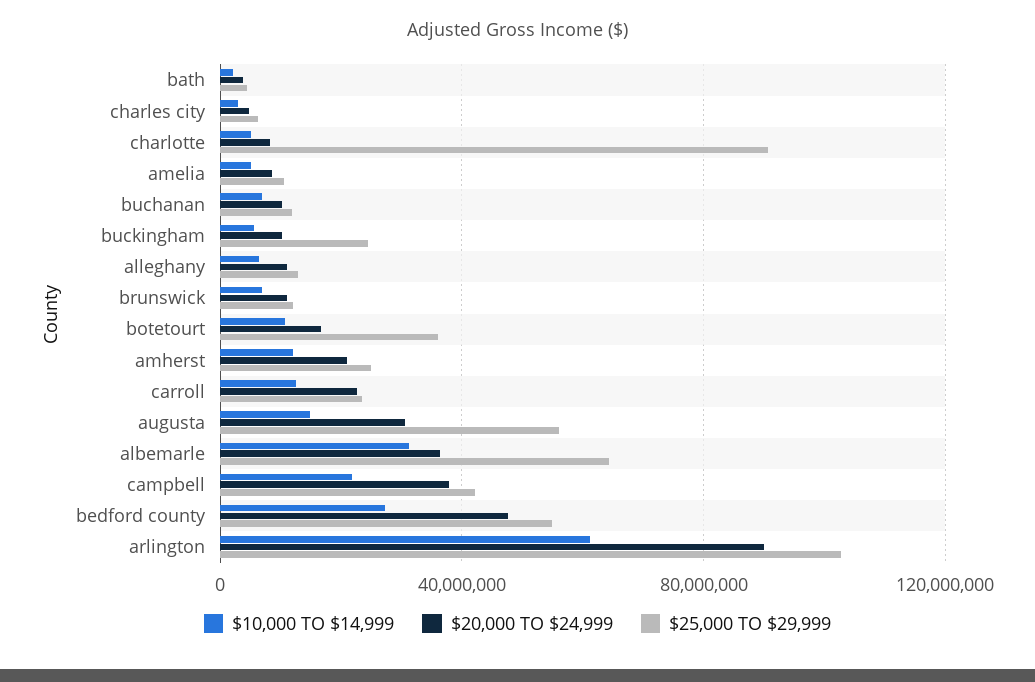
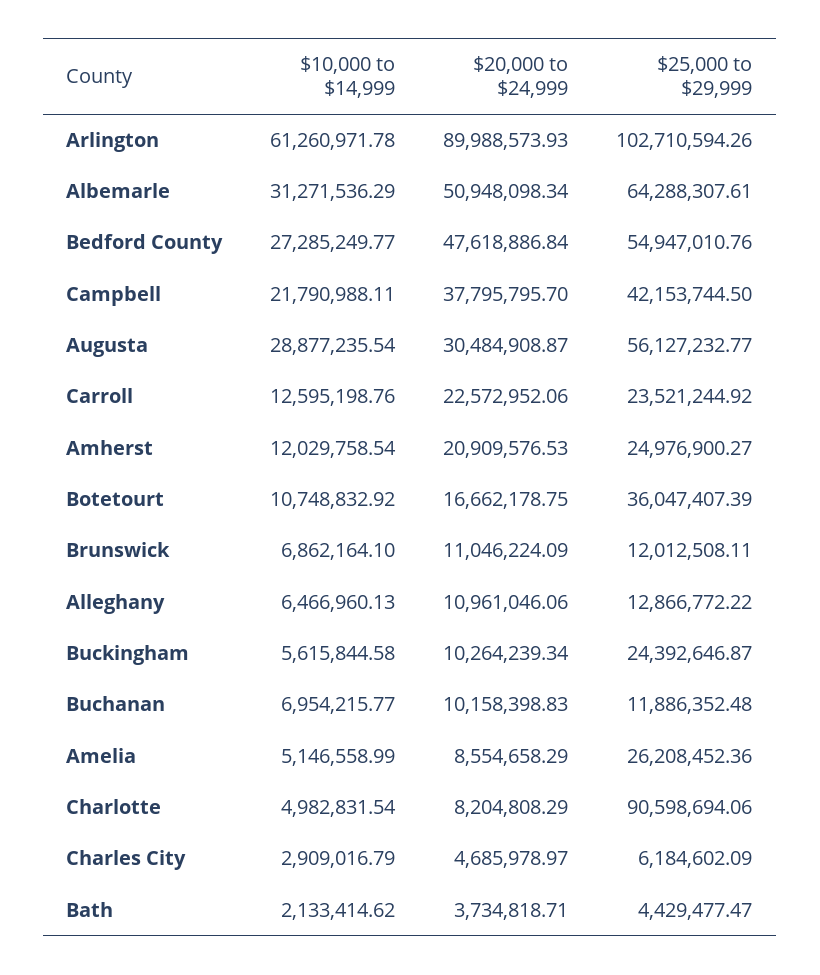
  {
    "$10,000 TO $14,999": {
      "bath": 2133414.62,
      "charles city": 2909016.79,
      "charlotte": 4982831.54,
      "amelia": 5146558.99,
      "buchanan": 6954215.77,
      "buckingham": 5615844.58,
      "alleghany": 6466960.13,
      "brunswick": 6862164.1,
      "botetourt": 10748832.92,
      "amherst": 12029758.54,
      "carroll": 12595198.76,
-     "augusta": 15000000,
+     "augusta": 28877235.54,
      "albemarle": 31271536.29,
      "campbell": 21790988.11,
      "bedford county": 27285249.77,
      "arlington": 61260971.78
    },
    "$20,000 TO $24,999": {
      "bath": 3734818.71,
      "charles city": 4685978.97,
      "charlotte": 8204808.29,
      "amelia": 8554658.29,
      "buchanan": 10158398.83,
      "buckingham": 10264239.34,
      "alleghany": 10961046.06,
      "brunswick": 11046224.09,
      "botetourt": 16662178.75,
      "amherst": 20909576.53,
      "carroll": 22572952.06,
      "augusta": 30484908.87,
-     "albemarle": 35000000,
+     "albemarle": 50948098.34,
      "campbell": 37795795.7,
      "bedford county": 47618886.84,
      "arlington": 89988573.93
    },
    "$25,000 TO $29,999": {
      "bath": 4429477.47,
      "charles city": 6184602.09,
      "charlotte": 90598694.06,
-     "amelia": 10000000,
+     "amelia": 26208452.36,
      "buchanan": 11886352.48,
      "buckingham": 24392646.87,
      "alleghany": 12866772.22,
      "brunswick": 12012508.11,
      "botetourt": 36047407.39,
      "amherst": 24976900.27,
      "carroll": 23521244.92,
      "augusta": 56127232.77,
      "albemarle": 64288307.61,
      "campbell": 42153744.5,
      "bedford county": 54947010.76,
      "arlington": 102710594.26
    }
  }

